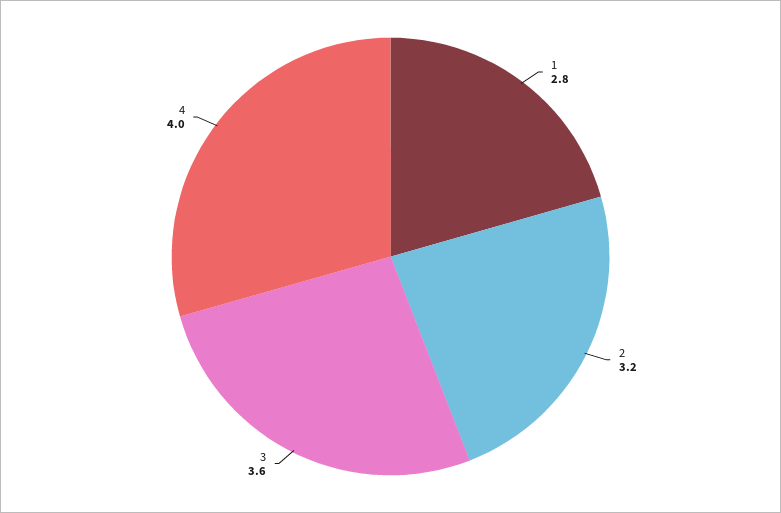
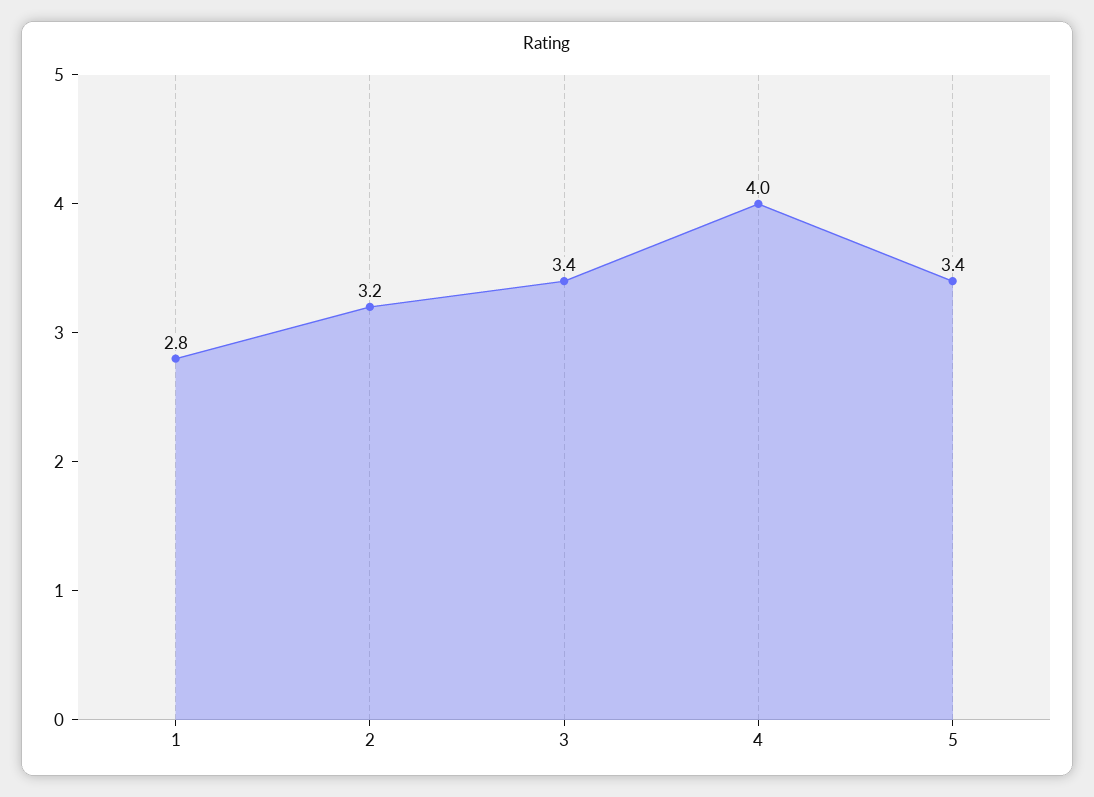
  {
    "1": 2.8,
    "2": 3.2,
-   "3": 3.6,
+   "3": 3.4,
-   "4": 4
+   "4": 4,
+   "5": 3.4
  }

